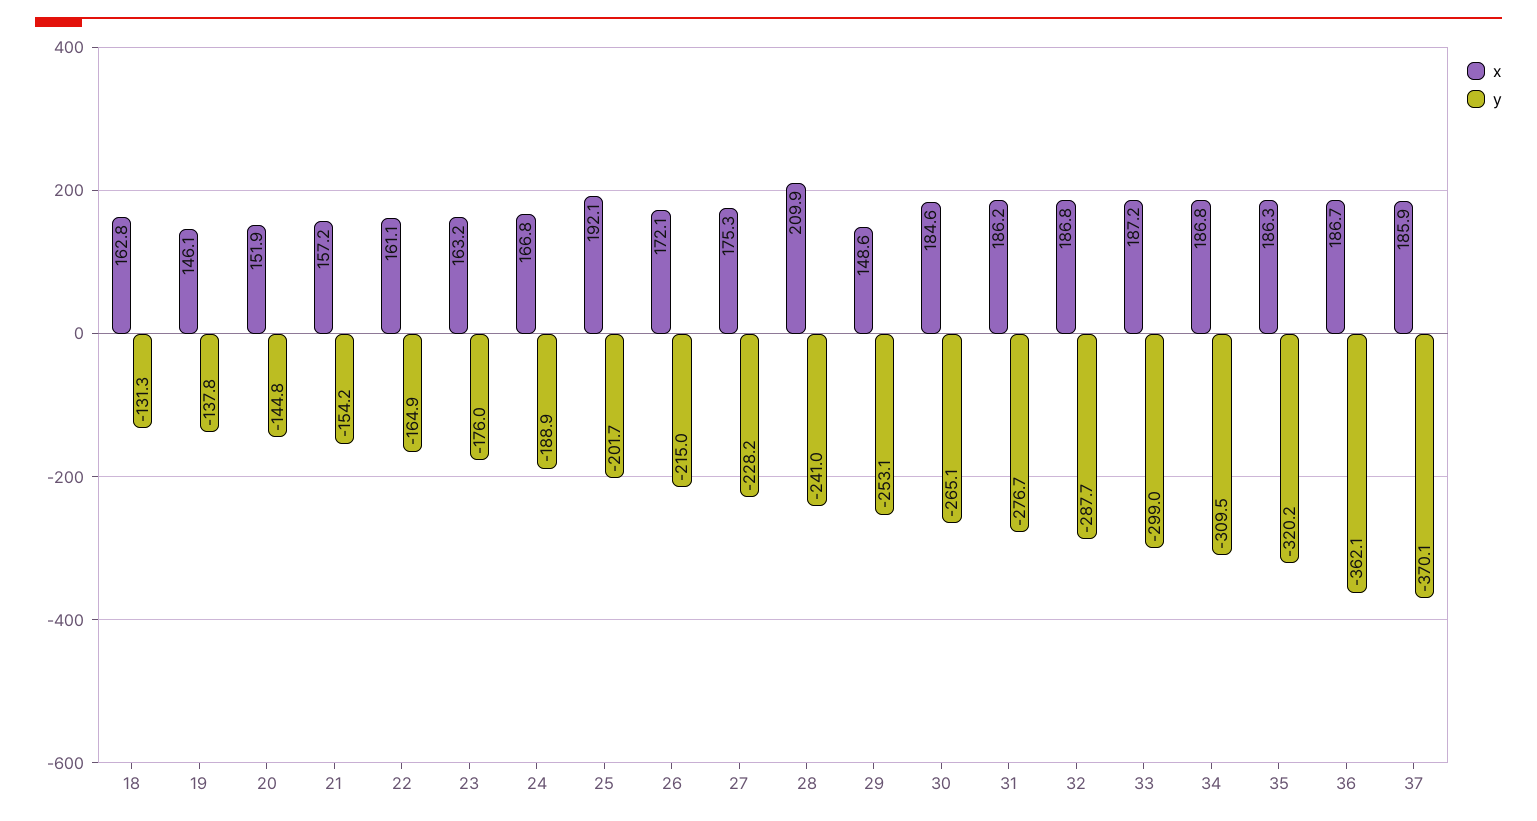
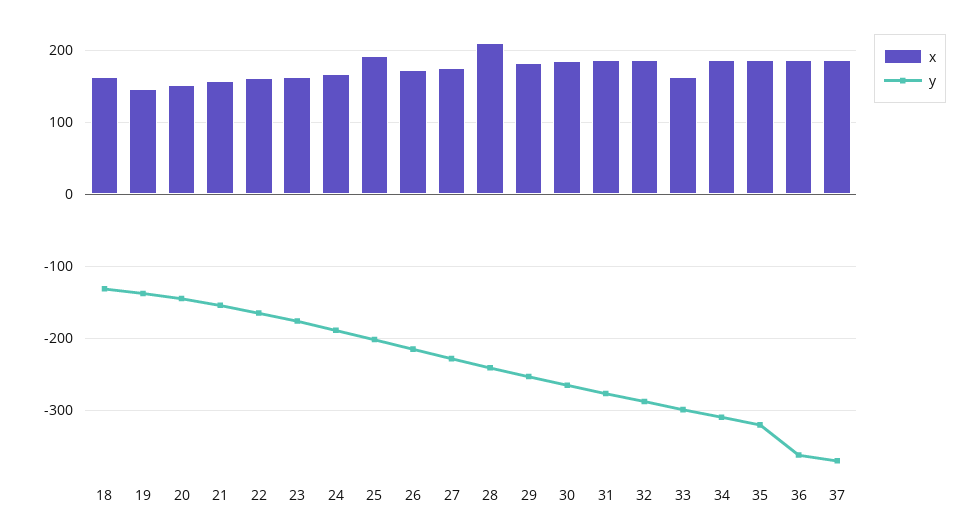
  {
    "x": {
      "18": 162.8,
      "19": 146.1,
      "20": 151.9,
      "21": 157.2,
      "22": 161.1,
      "23": 163.2,
      "24": 166.8,
      "25": 192.1,
      "26": 172.1,
      "27": 175.3,
      "28": 209.9,
-     "29": 148.6,
+     "29": 180,
      "30": 184.6,
      "31": 186.2,
      "32": 186.8,
-     "33": 187.2,
+     "33": 160,
      "34": 186.8,
      "35": 186.3,
      "36": 186.7,
      "37": 185.9
    },
    "y": {
      "18": -131.3,
      "19": -137.8,
      "20": -144.8,
      "21": -154.2,
      "22": -164.9,
      "23": -176,
      "24": -188.9,
      "25": -201.7,
      "26": -215,
      "27": -228.2,
      "28": -241,
      "29": -253.1,
      "30": -265.1,
      "31": -276.7,
      "32": -287.7,
      "33": -299,
      "34": -309.5,
      "35": -320.2,
      "36": -362.1,
      "37": -370.1
    }
  }

